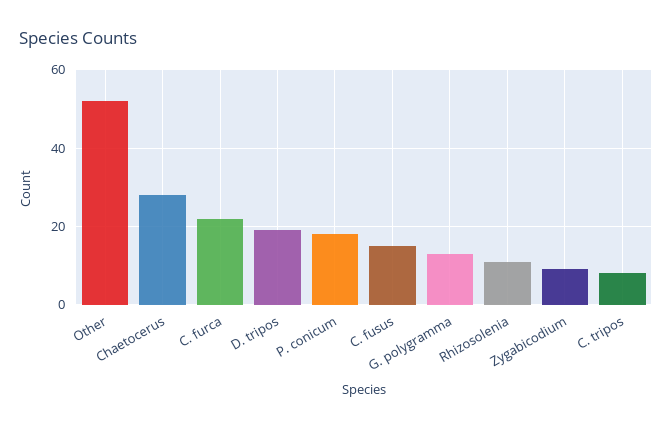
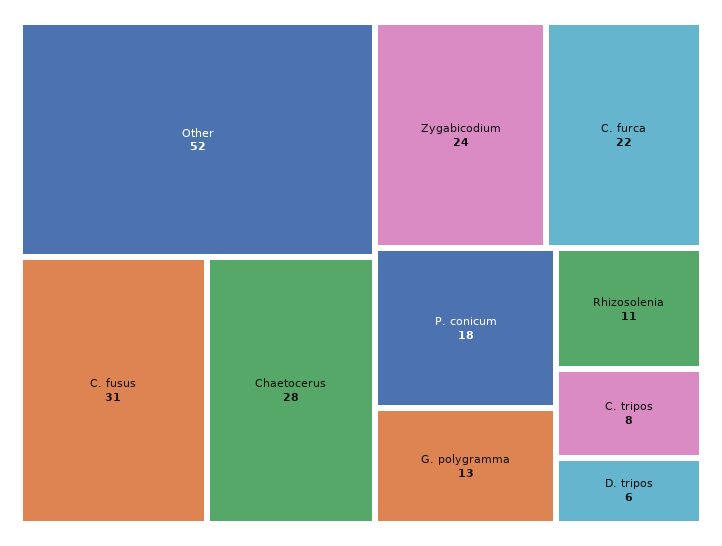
  {
    "Other": 52,
    "Chaetocerus": 28,
    "C. furca": 22,
-   "D. tripos": 20,
+   "D. tripos": 6,
    "P. conicum": 18,
-   "C. fusus": 15,
+   "C. fusus": 31,
    "G. polygramma": 13,
    "Rhizosolenia": 11,
-   "Zygabicodium": 10,
+   "Zygabicodium": 24,
    "C. tripos": 8
  }

